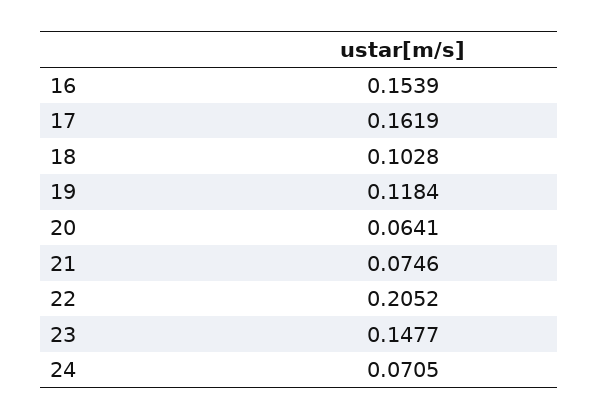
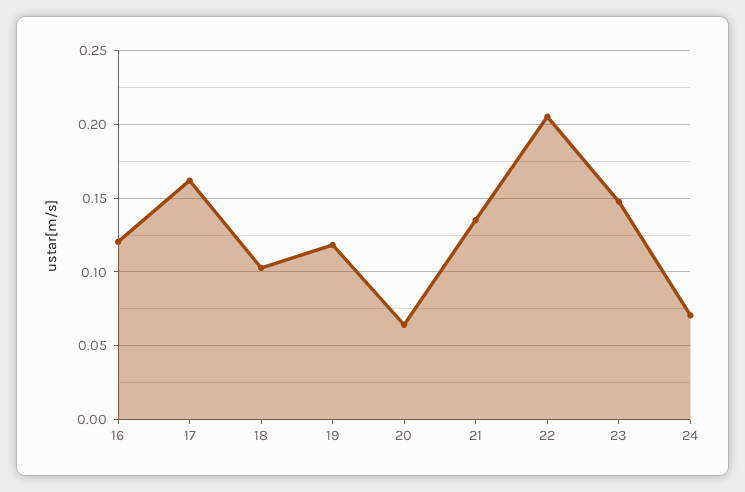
  {
-   "16": 0.1539,
+   "16": 0.12,
    "17": 0.1619,
    "18": 0.1028,
    "19": 0.1184,
    "20": 0.0641,
-   "21": 0.0746,
+   "21": 0.135,
    "22": 0.2052,
    "23": 0.1477,
    "24": 0.0705
  }

